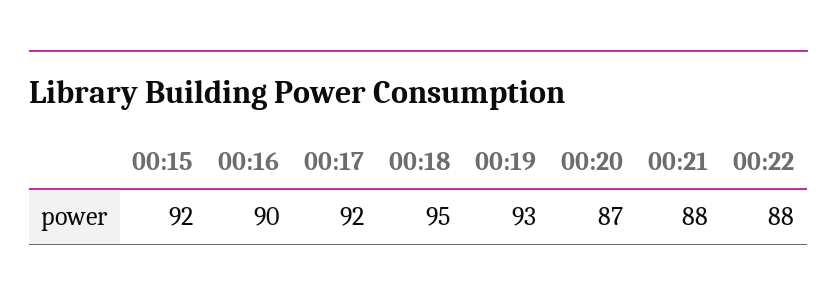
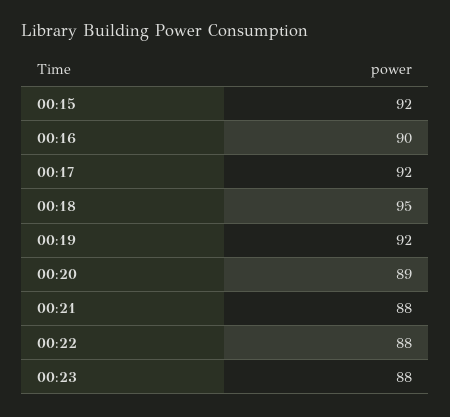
  {
    "00:15": 92,
    "00:16": 90,
    "00:17": 92,
    "00:18": 95,
-   "00:19": 93,
+   "00:19": 92,
-   "00:20": 87,
+   "00:20": 89,
    "00:21": 88,
-   "00:22": 88
+   "00:22": 88,
+   "00:23": 88
  }

